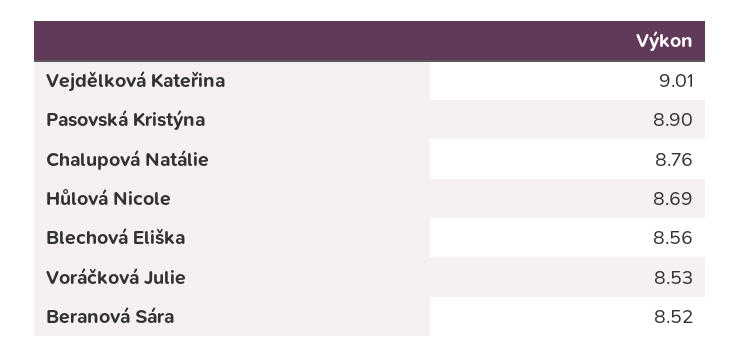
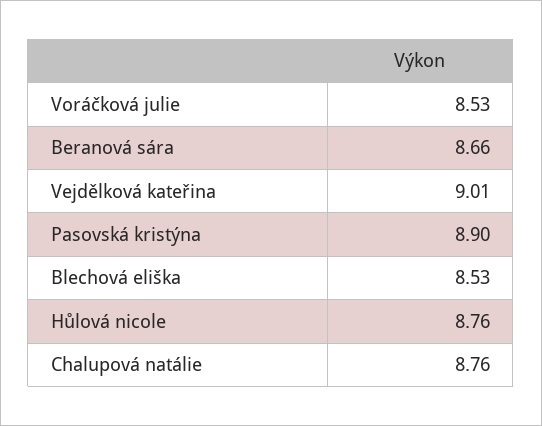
  {
    "Vejdělková Kateřina": 9.01,
    "Pasovská Kristýna": 8.9,
    "Chalupová Natálie": 8.76,
-   "Hůlová Nicole": 8.69,
+   "Hůlová Nicole": 8.76,
-   "Blechová Eliška": 8.56,
+   "Blechová Eliška": 8.53,
    "Voráčková Julie": 8.53,
-   "Beranová Sára": 8.52
+   "Beranová Sára": 8.66
  }

